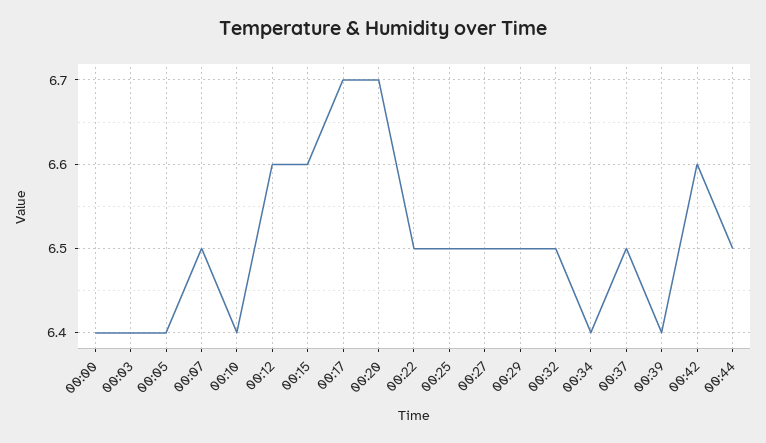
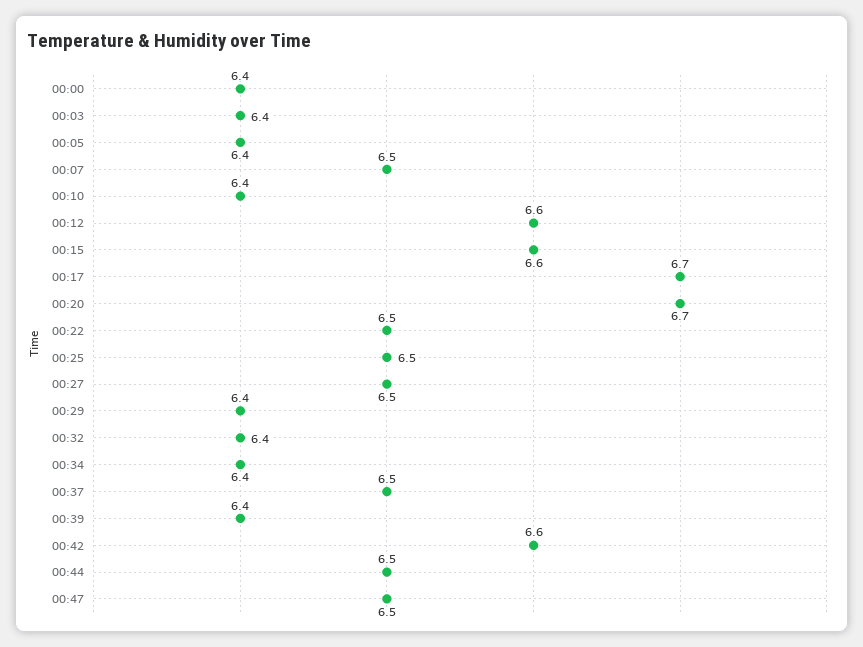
  {
    "00:00": 6.4,
    "00:03": 6.4,
    "00:05": 6.4,
    "00:07": 6.5,
    "00:10": 6.4,
    "00:12": 6.6,
    "00:15": 6.6,
    "00:17": 6.7,
    "00:20": 6.7,
    "00:22": 6.5,
    "00:25": 6.5,
    "00:27": 6.5,
-   "00:29": 6.5,
+   "00:29": 6.4,
-   "00:32": 6.5,
+   "00:32": 6.4,
    "00:34": 6.4,
    "00:37": 6.5,
    "00:39": 6.4,
    "00:42": 6.6,
-   "00:44": 6.5
+   "00:44": 6.5,
+   "00:47": 6.5
  }

